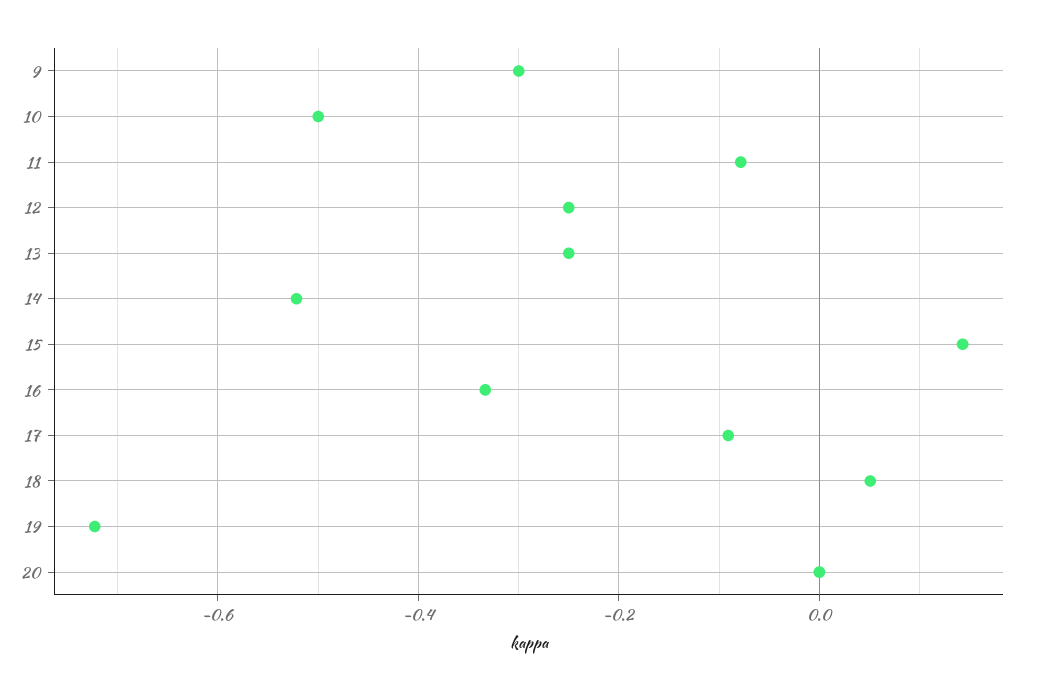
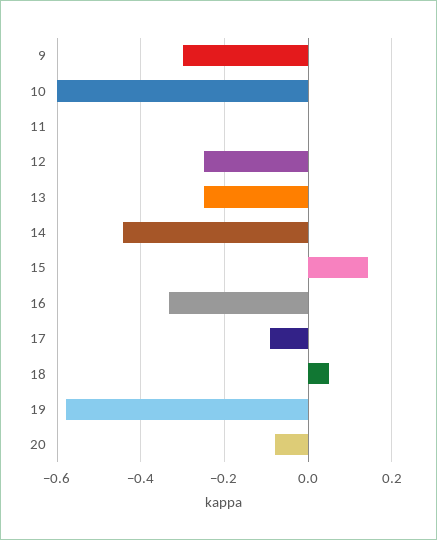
  {
    "9": -0.3,
-   "10": -0.5,
+   "10": -0.6,
-   "11": -0.08,
+   "11": 0,
    "12": -0.26,
    "13": -0.26,
-   "14": -0.52,
+   "14": -0.44,
    "15": 0.14,
    "16": -0.34,
    "17": -0.1,
    "18": 0.06,
-   "19": -0.72,
+   "19": -0.58,
-   "20": 0
+   "20": -0.08
  }

